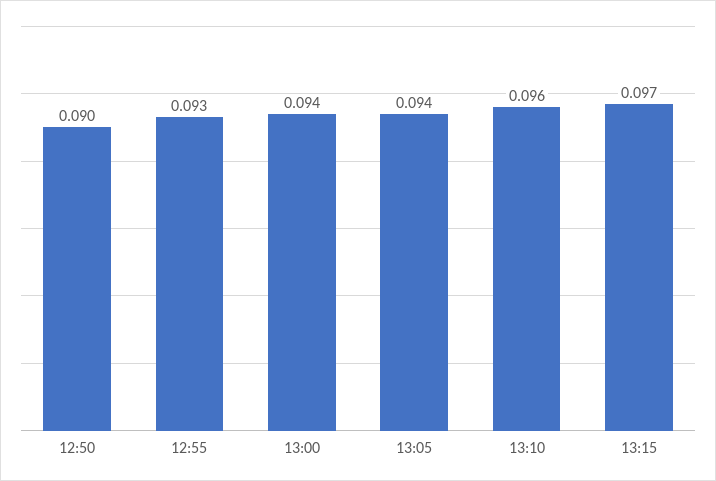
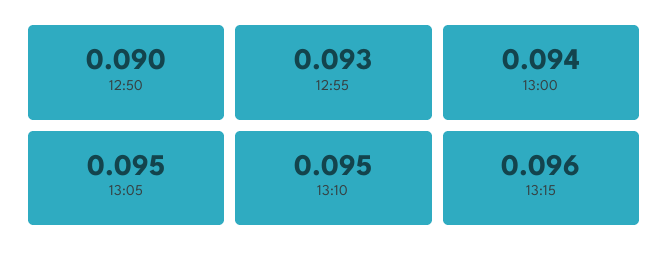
  {
    "12:50": 0.09,
    "12:55": 0.093,
    "13:00": 0.094,
-   "13:05": 0.094,
+   "13:05": 0.095,
-   "13:10": 0.096,
+   "13:10": 0.095,
-   "13:15": 0.097
+   "13:15": 0.096
  }

